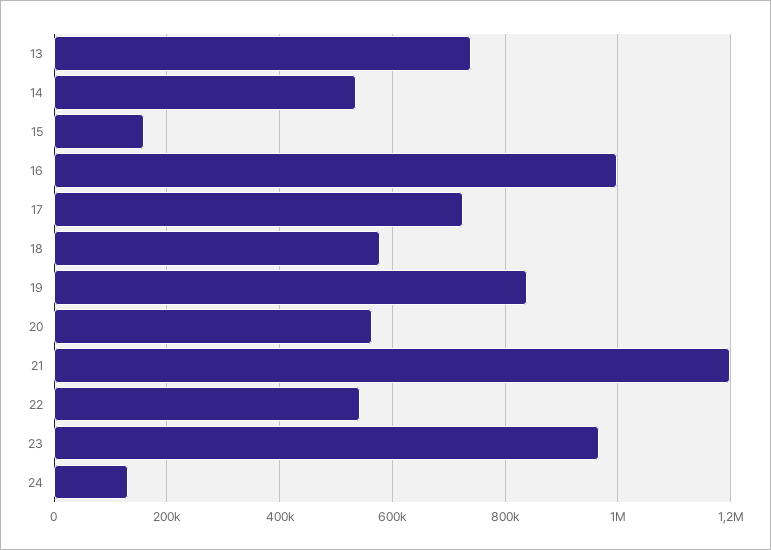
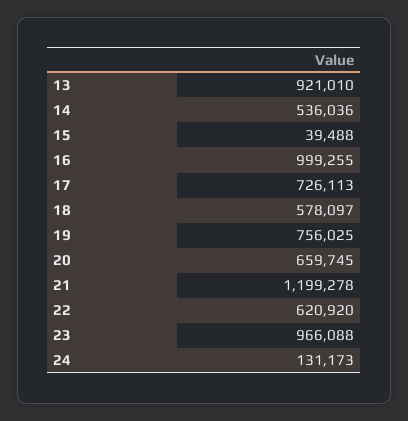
  {
-   "13": 740000,
+   "13": 921010,
    "14": 536036,
-   "15": 160000,
+   "15": 39488,
    "16": 999255,
    "17": 726113,
    "18": 578097,
-   "19": 840000,
+   "19": 756025,
-   "20": 560000,
+   "20": 659745,
    "21": 1199278,
-   "22": 540000,
+   "22": 620920,
    "23": 966088,
    "24": 131173
  }

